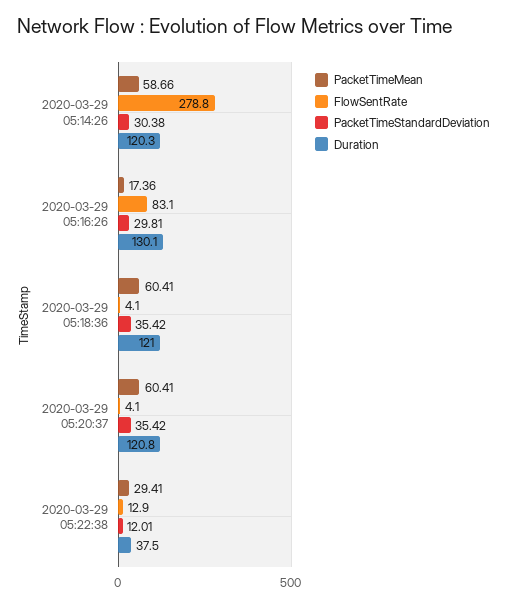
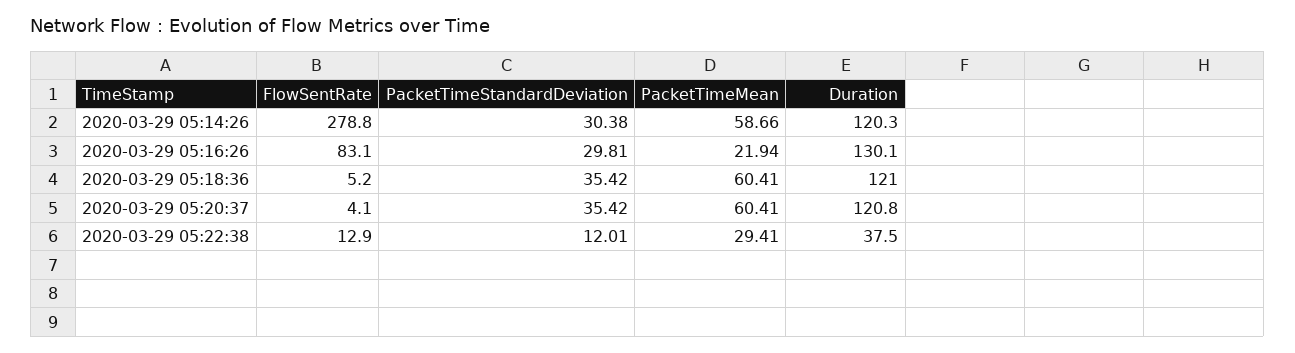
  {
    "PacketTimeMean": {
      "2020-03-29 05:14:26": 58.66,
-     "2020-03-29 05:16:26": 17.36,
+     "2020-03-29 05:16:26": 21.94,
      "2020-03-29 05:18:36": 60.41,
      "2020-03-29 05:20:37": 60.41,
      "2020-03-29 05:22:38": 29.41
    },
    "FlowSentRate": {
      "2020-03-29 05:14:26": 278.8,
      "2020-03-29 05:16:26": 83.1,
-     "2020-03-29 05:18:36": 4.1,
+     "2020-03-29 05:18:36": 5.2,
      "2020-03-29 05:20:37": 4.1,
      "2020-03-29 05:22:38": 12.9
    },
    "PacketTimeStandardDeviation": {
      "2020-03-29 05:14:26": 30.38,
      "2020-03-29 05:16:26": 29.81,
      "2020-03-29 05:18:36": 35.42,
      "2020-03-29 05:20:37": 35.42,
      "2020-03-29 05:22:38": 12.01
    },
    "Duration": {
      "2020-03-29 05:14:26": 120.3,
      "2020-03-29 05:16:26": 130.1,
      "2020-03-29 05:18:36": 121,
      "2020-03-29 05:20:37": 120.8,
      "2020-03-29 05:22:38": 37.5
    }
  }

